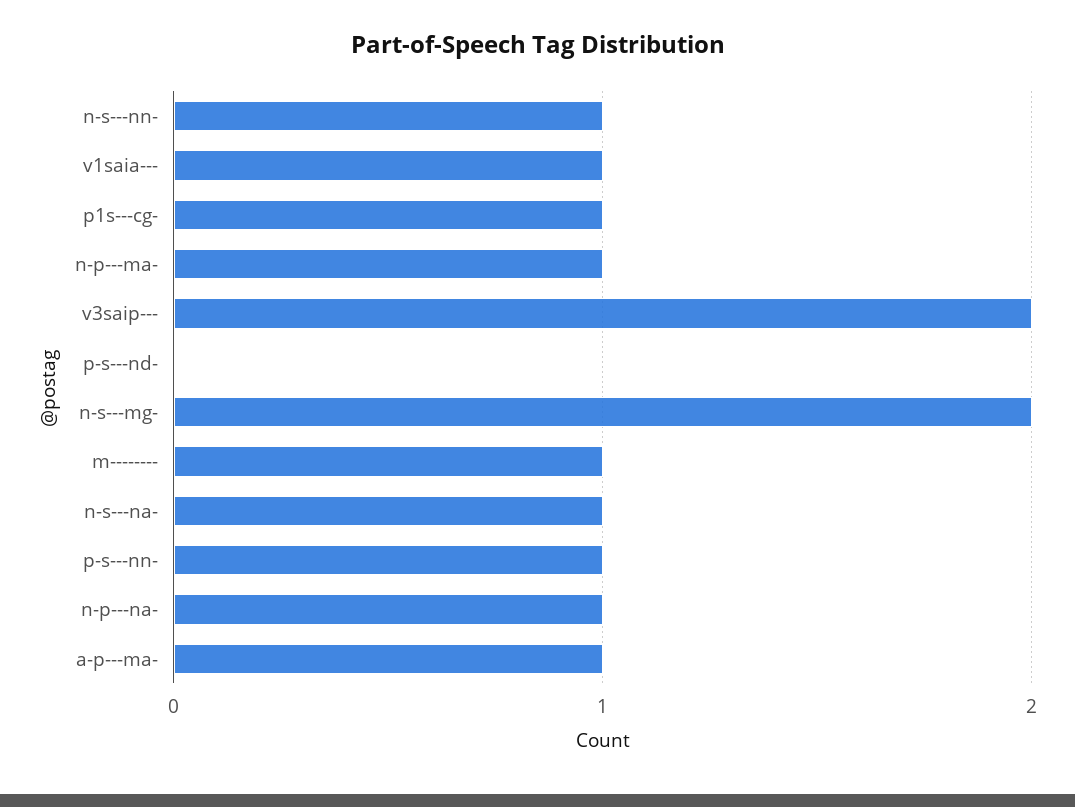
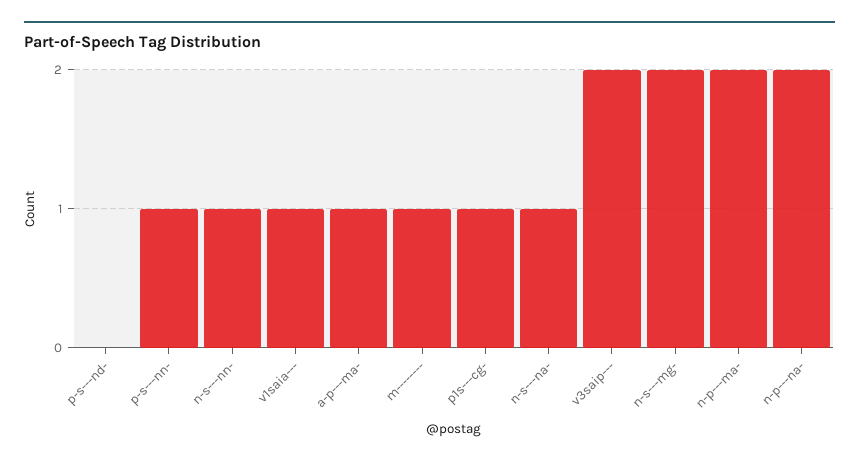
  {
    "n-s---nn-": 1,
    "v1saia---": 1,
    "p1s---cg-": 1,
-   "n-p---ma-": 1,
+   "n-p---ma-": 2,
    "v3saip---": 2,
    "p-s---nd-": 0,
    "n-s---mg-": 2,
    "m--------": 1,
    "n-s---na-": 1,
    "p-s---nn-": 1,
-   "n-p---na-": 1,
+   "n-p---na-": 2,
    "a-p---ma-": 1
  }

